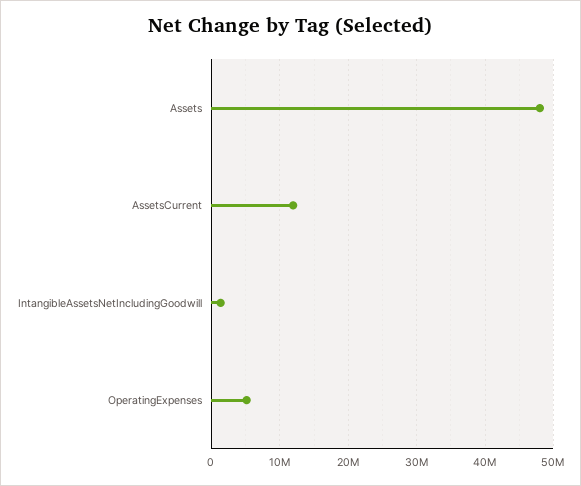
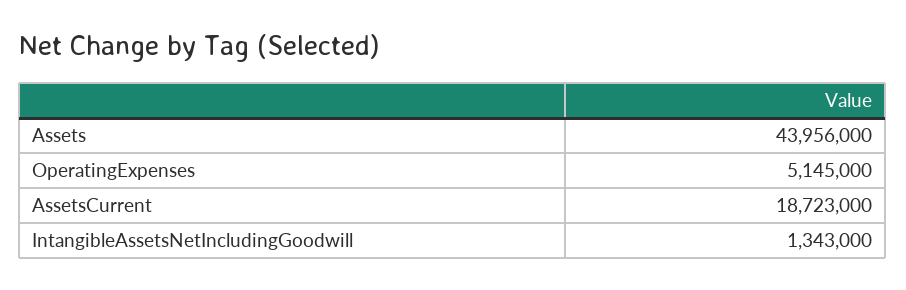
  {
-   "Assets": 48000000,
+   "Assets": 43956000,
-   "AssetsCurrent": 12000000,
+   "AssetsCurrent": 18723000,
    "IntangibleAssetsNetIncludingGoodwill": 1343000,
    "OperatingExpenses": 5145000
  }

